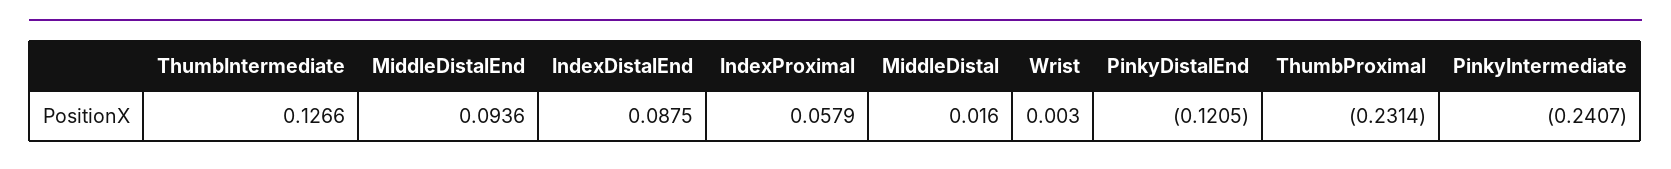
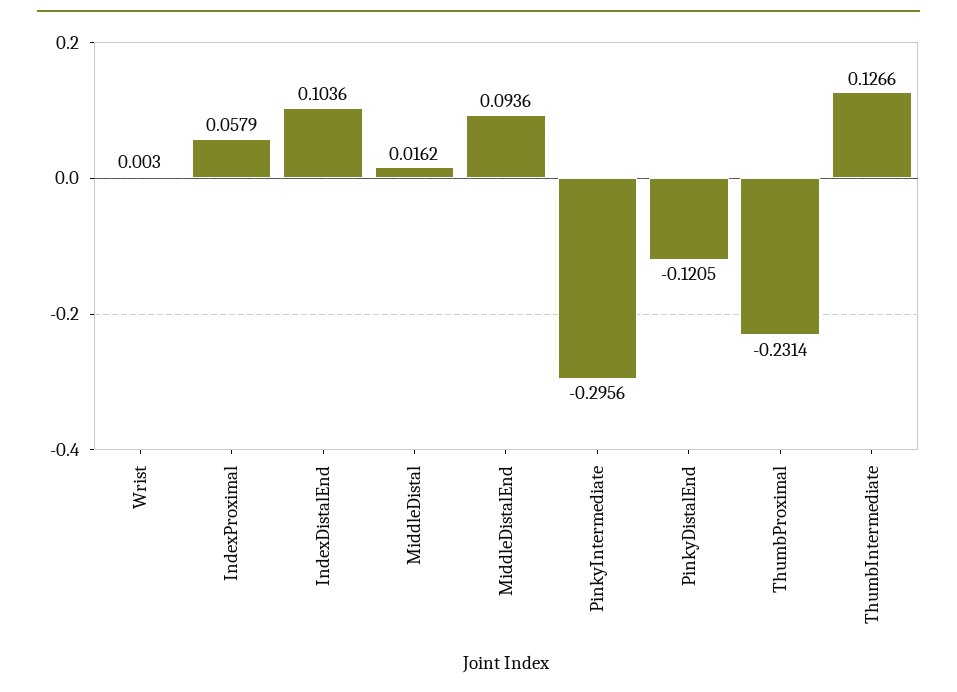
  {
    "ThumbIntermediate": 0.1266,
    "MiddleDistalEnd": 0.0936,
-   "IndexDistalEnd": 0.0875,
+   "IndexDistalEnd": 0.1036,
    "IndexProximal": 0.0579,
-   "MiddleDistal": 0.016,
+   "MiddleDistal": 0.0162,
    "Wrist": 0.003,
    "PinkyDistalEnd": -0.1205,
    "ThumbProximal": -0.2314,
-   "PinkyIntermediate": -0.2407
+   "PinkyIntermediate": -0.2956
  }

